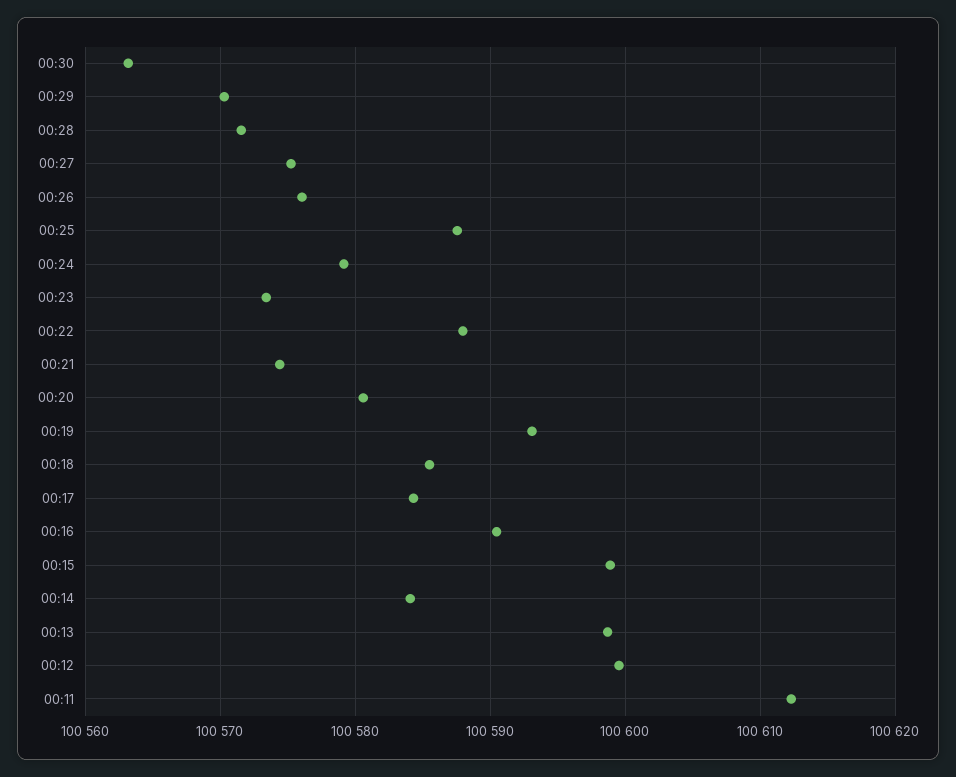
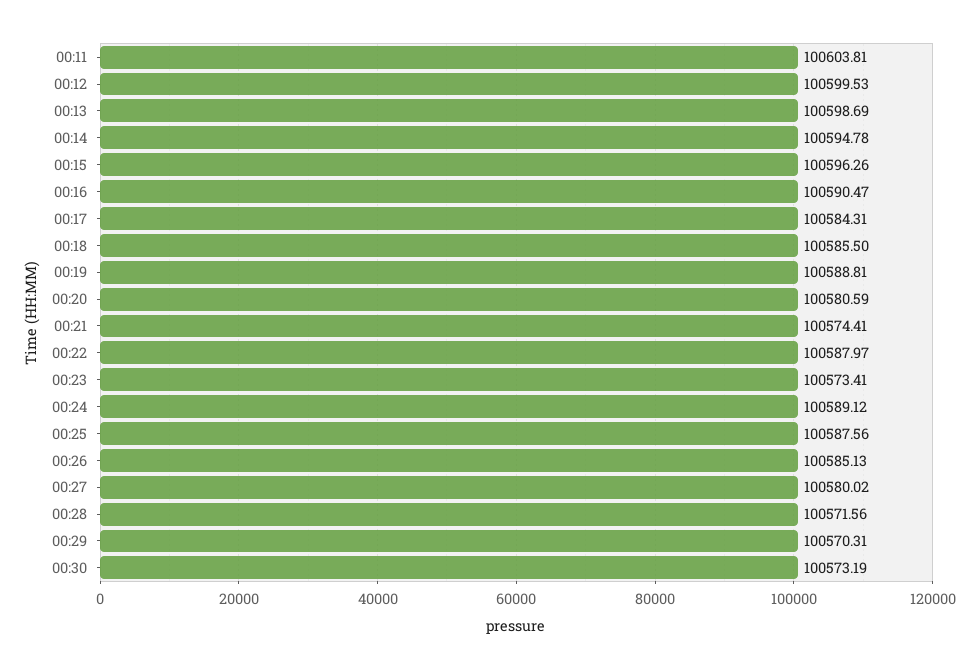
  {
-   "00:30": 100563,
+   "00:30": 100573.19,
    "00:29": 100570.31,
    "00:28": 100571.56,
-   "00:27": 100575,
+   "00:27": 100580.02,
-   "00:26": 100576,
+   "00:26": 100585.13,
    "00:25": 100587.56,
-   "00:24": 100579,
+   "00:24": 100589.12,
    "00:23": 100573.41,
    "00:22": 100587.97,
    "00:21": 100574.41,
    "00:20": 100580.59,
-   "00:19": 100593,
+   "00:19": 100588.81,
    "00:18": 100585.5,
    "00:17": 100584.31,
    "00:16": 100590.47,
-   "00:15": 100599,
+   "00:15": 100596.26,
-   "00:14": 100584,
+   "00:14": 100594.78,
    "00:13": 100598.69,
    "00:12": 100599.53,
-   "00:11": 100612
+   "00:11": 100603.81
  }

